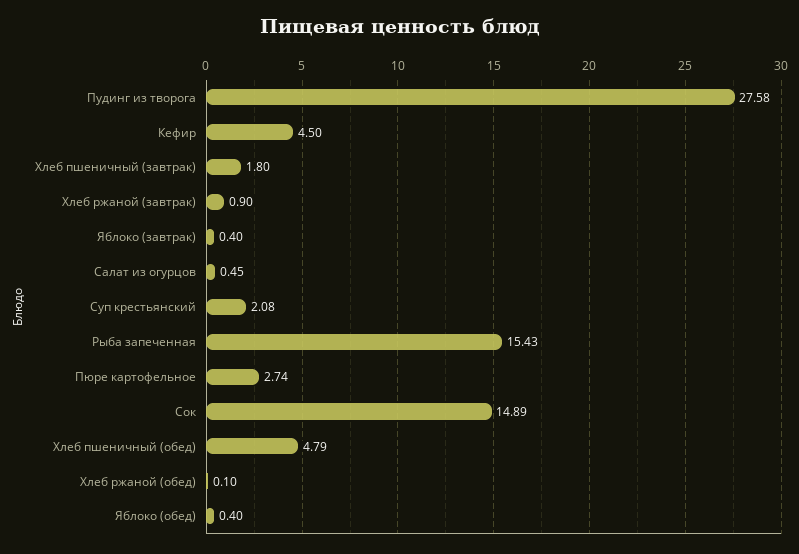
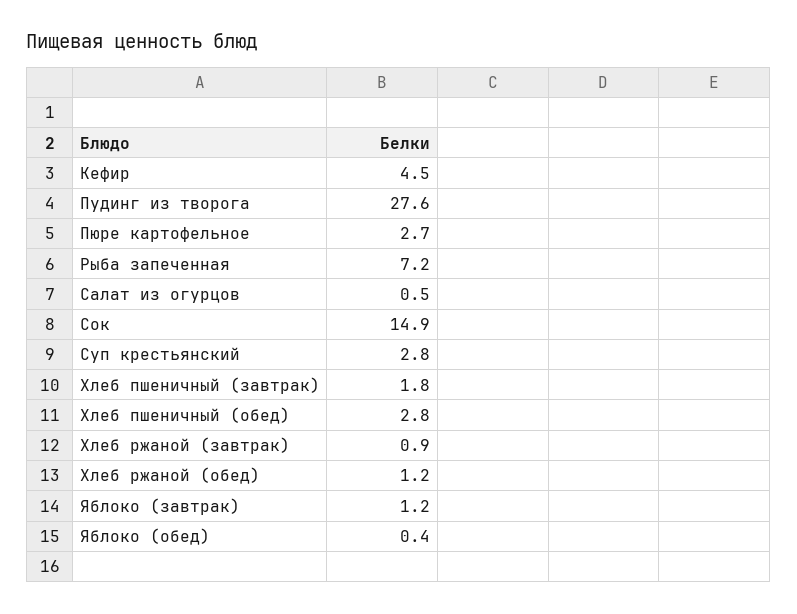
  {
    "Пудинг из творога": 27.58,
    "Кефир": 4.5,
    "Хлеб пшеничный (завтрак)": 1.8,
    "Хлеб ржаной (завтрак)": 0.9,
-   "Яблоко (завтрак)": 0.4,
+   "Яблоко (завтрак)": 1.2,
    "Салат из огурцов": 0.45,
-   "Суп крестьянский": 2.08,
+   "Суп крестьянский": 2.8,
-   "Рыба запеченная": 15.43,
+   "Рыба запеченная": 7.2,
    "Пюре картофельное": 2.74,
    "Сок": 14.89,
-   "Хлеб пшеничный (обед)": 4.79,
+   "Хлеб пшеничный (обед)": 2.8,
-   "Хлеб ржаной (обед)": 0.1,
+   "Хлеб ржаной (обед)": 1.2,
    "Яблоко (обед)": 0.4
  }

